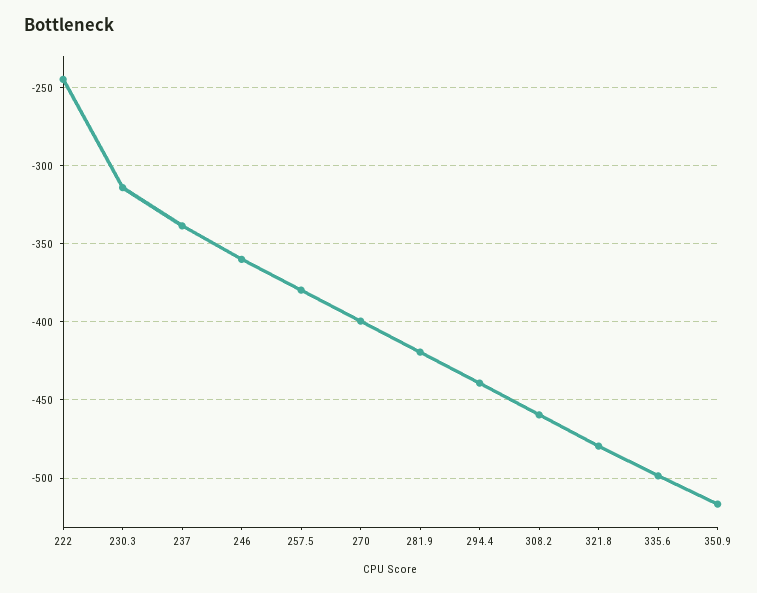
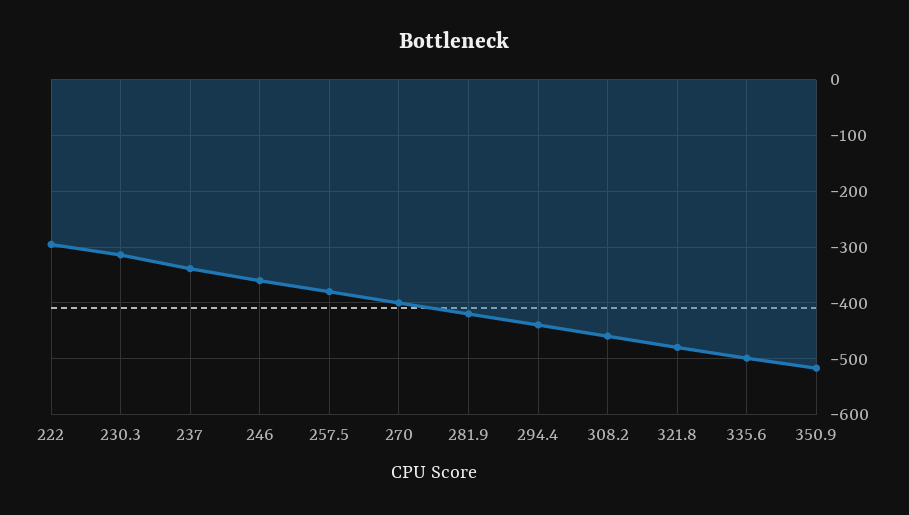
  {
-   "222": -245,
+   "222": -300,
    "230.3": -315,
    "237": -340,
    "246": -360,
    "257.5": -380,
    "270": -400,
    "281.9": -420,
    "294.4": -440,
    "308.2": -460,
    "321.8": -480,
    "335.6": -500,
    "350.9": -515
  }

